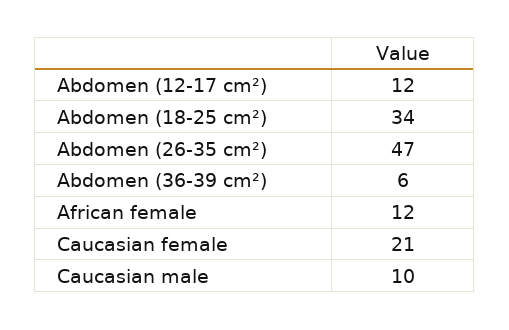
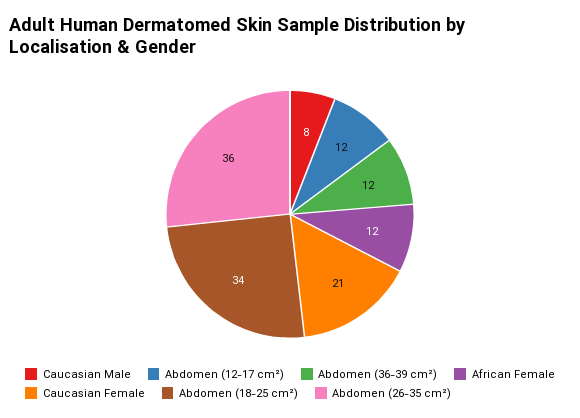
  {
    "Abdomen (12-17 cm²)": 12,
    "Abdomen (18-25 cm²)": 34,
-   "Abdomen (26-35 cm²)": 47,
+   "Abdomen (26-35 cm²)": 36,
-   "Abdomen (36-39 cm²)": 6,
+   "Abdomen (36-39 cm²)": 12,
    "African female": 12,
    "Caucasian female": 21,
-   "Caucasian male": 10
+   "Caucasian male": 8
  }

